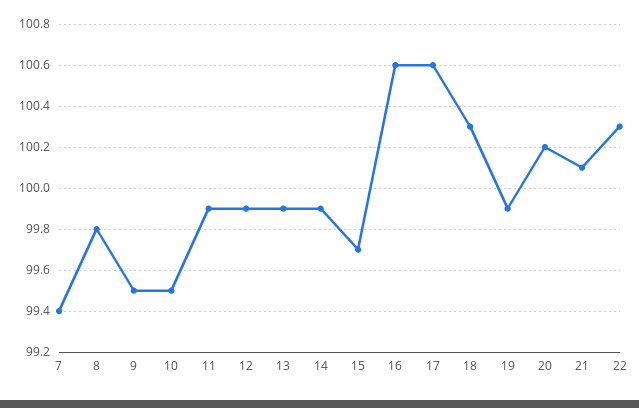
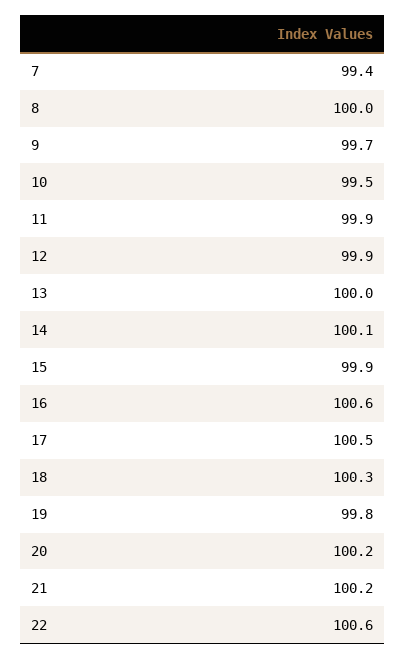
  {
    "7": 99.4,
-   "8": 99.8,
+   "8": 100,
-   "9": 99.5,
+   "9": 99.7,
    "10": 99.5,
    "11": 99.9,
    "12": 99.9,
-   "13": 99.9,
+   "13": 100,
-   "14": 99.9,
+   "14": 100.1,
-   "15": 99.7,
+   "15": 99.9,
    "16": 100.6,
-   "17": 100.6,
+   "17": 100.5,
    "18": 100.3,
-   "19": 99.9,
+   "19": 99.8,
    "20": 100.2,
-   "21": 100.1,
+   "21": 100.2,
-   "22": 100.3
+   "22": 100.6
  }

